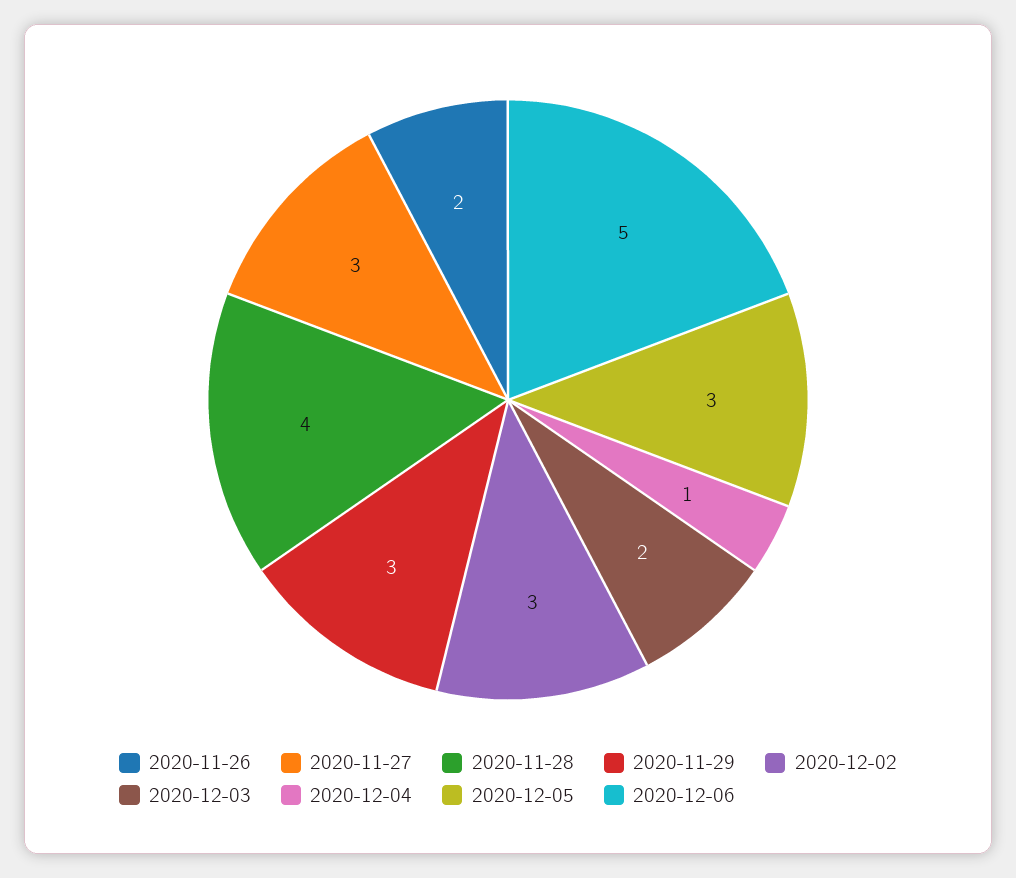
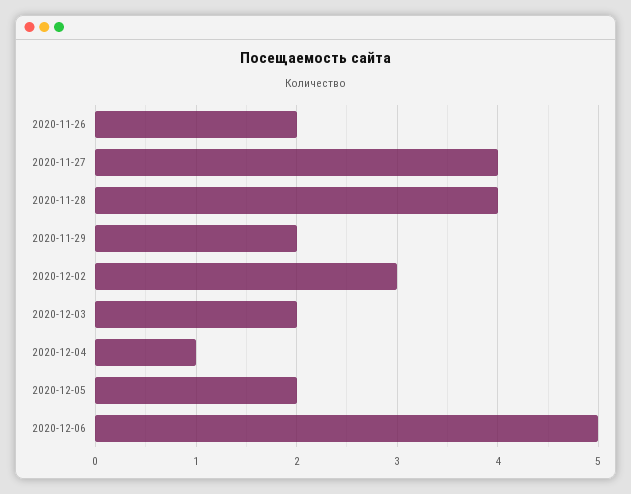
  {
    "2020-11-26": 2,
-   "2020-11-27": 3,
+   "2020-11-27": 4,
    "2020-11-28": 4,
-   "2020-11-29": 3,
+   "2020-11-29": 2,
    "2020-12-02": 3,
    "2020-12-03": 2,
    "2020-12-04": 1,
-   "2020-12-05": 3,
+   "2020-12-05": 2,
    "2020-12-06": 5
  }

